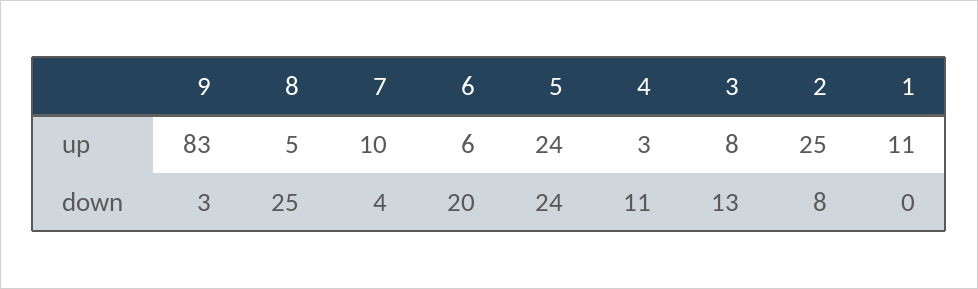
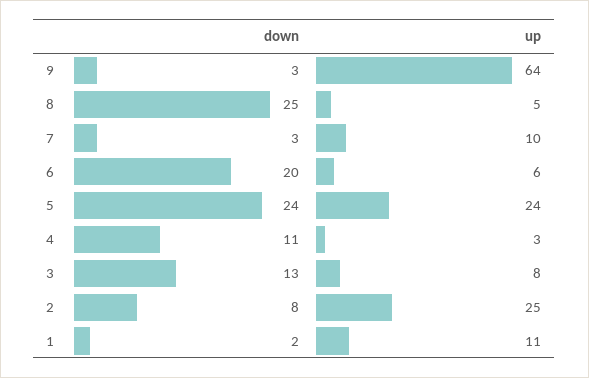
  {
    "9": {
-     "up": 83,
+     "up": 64,
      "down": 3
    },
    "8": {
      "up": 5,
      "down": 25
    },
    "7": {
      "up": 10,
-     "down": 4
+     "down": 3
    },
    "6": {
      "up": 6,
      "down": 20
    },
    "5": {
      "up": 24,
      "down": 24
    },
    "4": {
      "up": 3,
      "down": 11
    },
    "3": {
      "up": 8,
      "down": 13
    },
    "2": {
      "up": 25,
      "down": 8
    },
    "1": {
      "up": 11,
-     "down": 0
+     "down": 2
    }
  }

